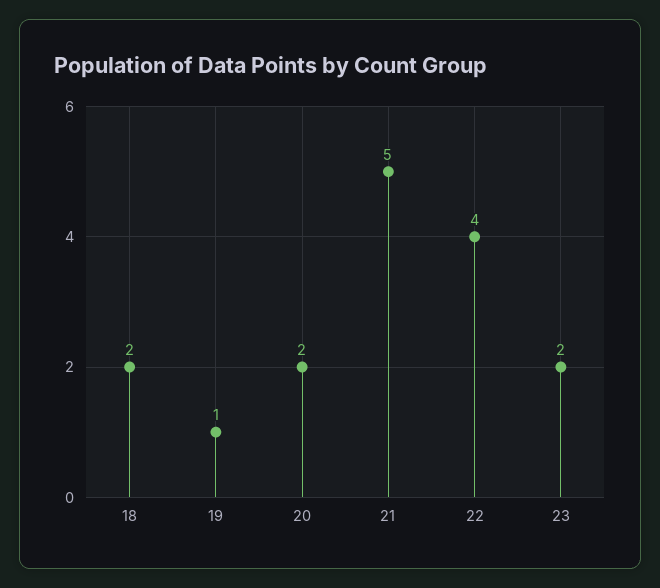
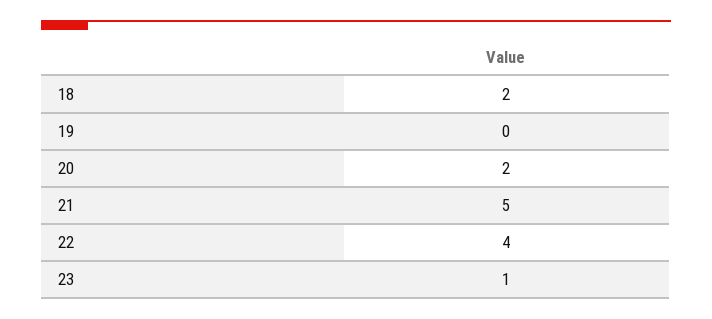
  {
    "18": 2,
-   "19": 1,
+   "19": 0,
    "20": 2,
    "21": 5,
    "22": 4,
-   "23": 2
+   "23": 1
  }

